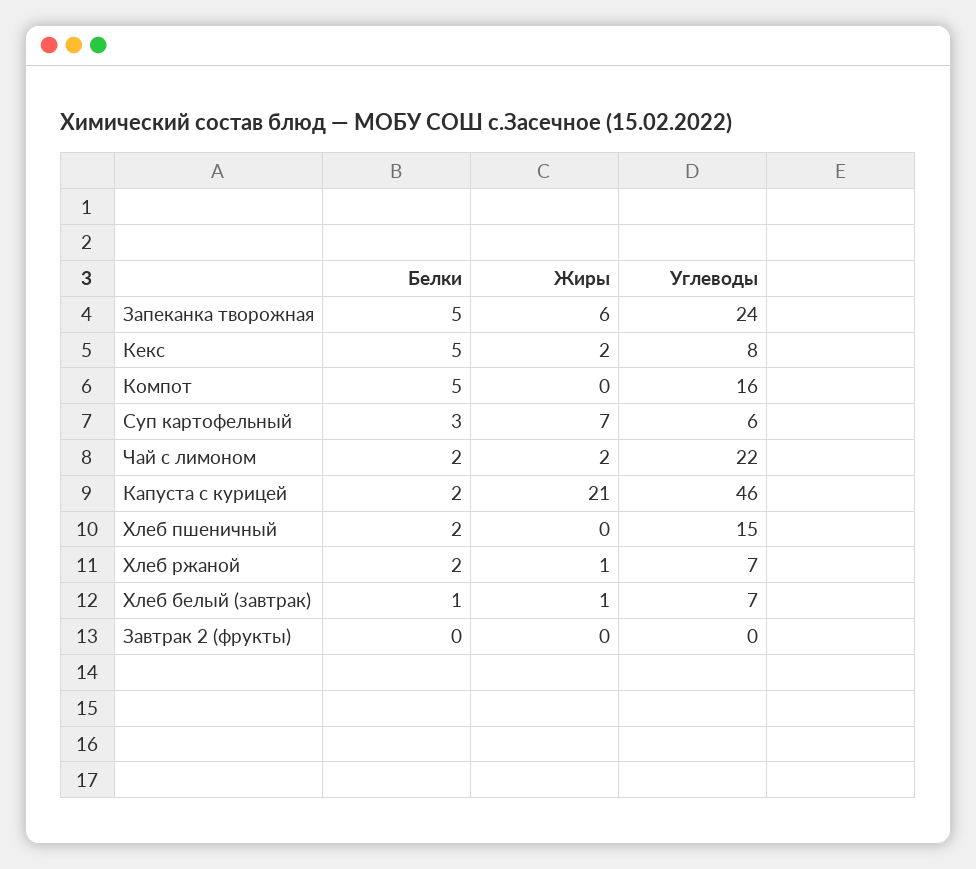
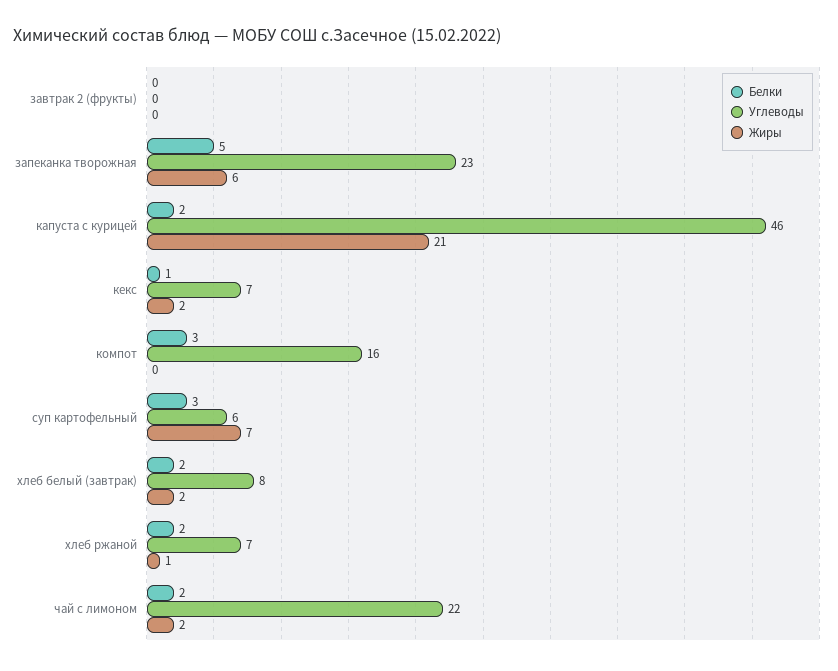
  {
    "Белки": {
      "Запеканка творожная": 5,
-     "Кекс": 5,
+     "Кекс": 1,
-     "Компот": 5,
+     "Компот": 3,
      "Суп картофельный": 3,
      "Чай с лимоном": 2,
      "Капуста с курицей": 2,
-     "Хлеб пшеничный": 2,
      "Хлеб ржаной": 2,
-     "Хлеб белый (завтрак)": 1,
+     "Хлеб белый (завтрак)": 2,
      "Завтрак 2 (фрукты)": 0
    },
    "Жиры": {
      "Запеканка творожная": 6,
      "Кекс": 2,
      "Компот": 0,
      "Суп картофельный": 7,
      "Чай с лимоном": 2,
      "Капуста с курицей": 21,
-     "Хлеб пшеничный": 0,
      "Хлеб ржаной": 1,
-     "Хлеб белый (завтрак)": 1,
+     "Хлеб белый (завтрак)": 2,
      "Завтрак 2 (фрукты)": 0
    },
    "Углеводы": {
-     "Запеканка творожная": 24,
+     "Запеканка творожная": 23,
-     "Кекс": 8,
+     "Кекс": 7,
      "Компот": 16,
      "Суп картофельный": 6,
      "Чай с лимоном": 22,
      "Капуста с курицей": 46,
-     "Хлеб пшеничный": 15,
      "Хлеб ржаной": 7,
-     "Хлеб белый (завтрак)": 7,
+     "Хлеб белый (завтрак)": 8,
      "Завтрак 2 (фрукты)": 0
    }
  }

